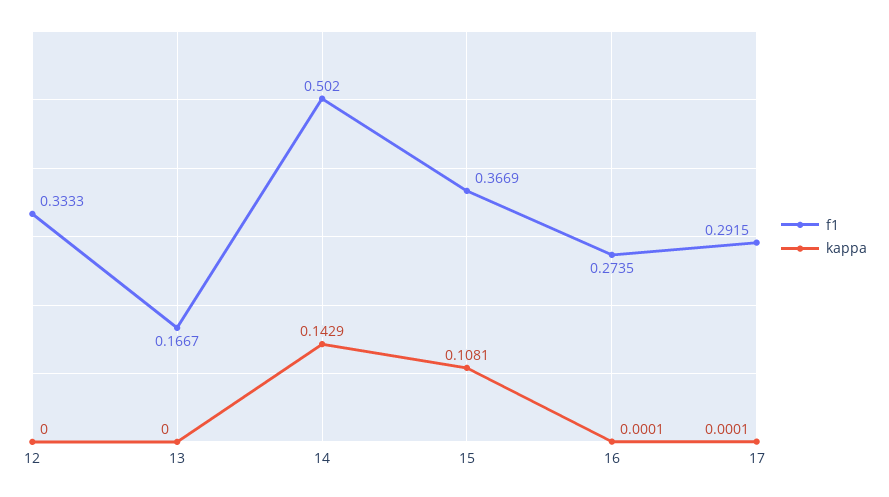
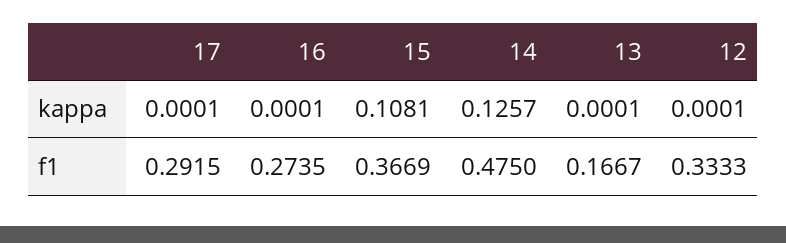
  {
    "f1": {
      "12": 0.3333,
      "13": 0.1667,
-     "14": 0.502,
+     "14": 0.475,
      "15": 0.3669,
      "16": 0.2735,
      "17": 0.2915
    },
    "kappa": {
-     "12": 0,
+     "12": 0.0001,
-     "13": 0,
+     "13": 0.0001,
-     "14": 0.1429,
+     "14": 0.1257,
      "15": 0.1081,
      "16": 0.0001,
      "17": 0.0001
    }
  }

